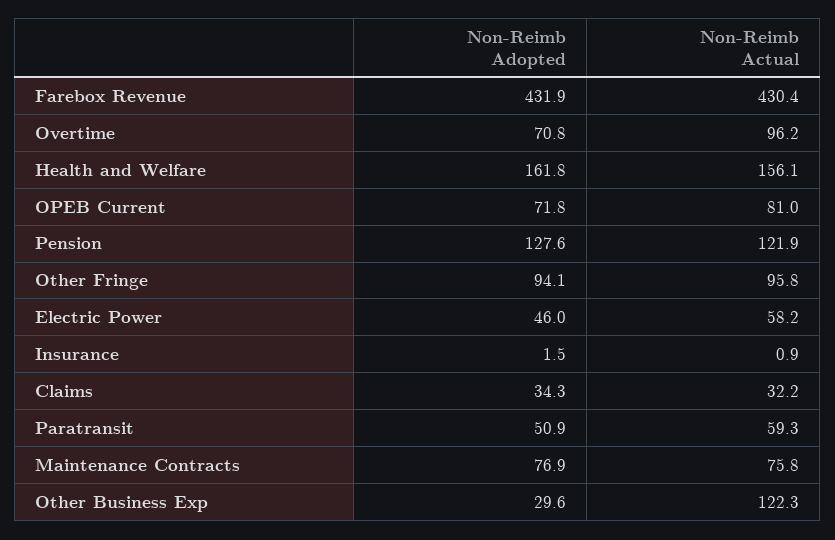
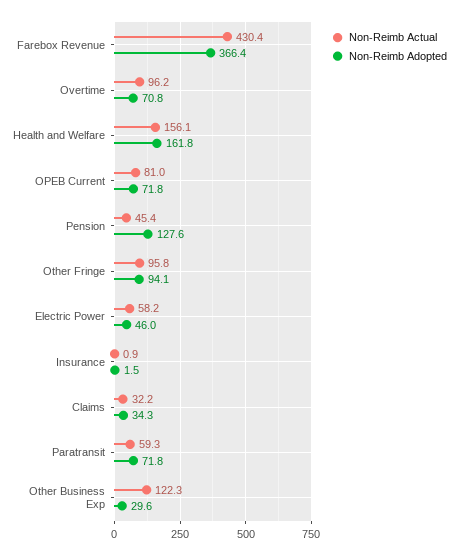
  {
    "Non-Reimb Adopted": {
-     "Farebox Revenue": 431.9,
+     "Farebox Revenue": 366.4,
      "Overtime": 70.8,
      "Health and Welfare": 161.8,
      "OPEB Current": 71.8,
      "Pension": 127.6,
      "Other Fringe": 94.1,
      "Electric Power": 46,
      "Insurance": 1.5,
      "Claims": 34.3,
-     "Paratransit": 50.9,
+     "Paratransit": 71.8,
-     "Maintenance Contracts": 76.9,
      "Other Business Exp": 29.6
    },
    "Non-Reimb Actual": {
      "Farebox Revenue": 430.4,
      "Overtime": 96.2,
      "Health and Welfare": 156.1,
      "OPEB Current": 81,
-     "Pension": 121.9,
+     "Pension": 45.4,
      "Other Fringe": 95.8,
      "Electric Power": 58.2,
      "Insurance": 0.9,
      "Claims": 32.2,
      "Paratransit": 59.3,
-     "Maintenance Contracts": 75.8,
      "Other Business Exp": 122.3
    }
  }

